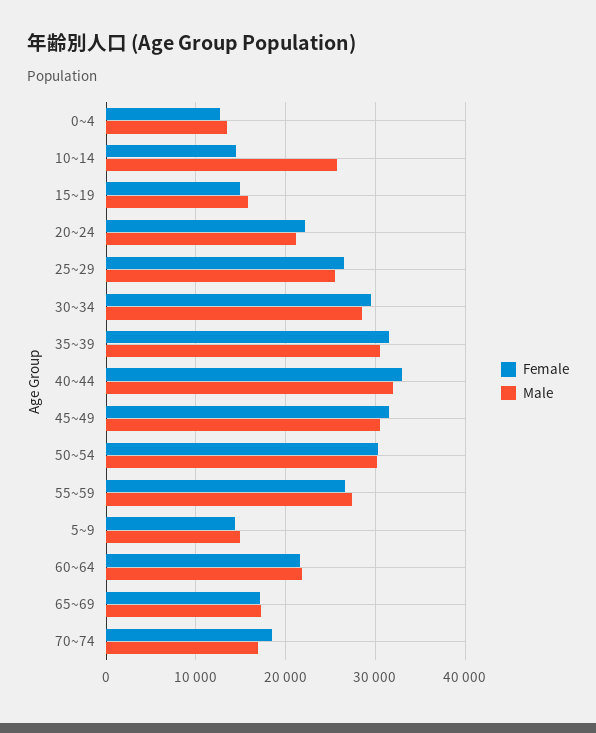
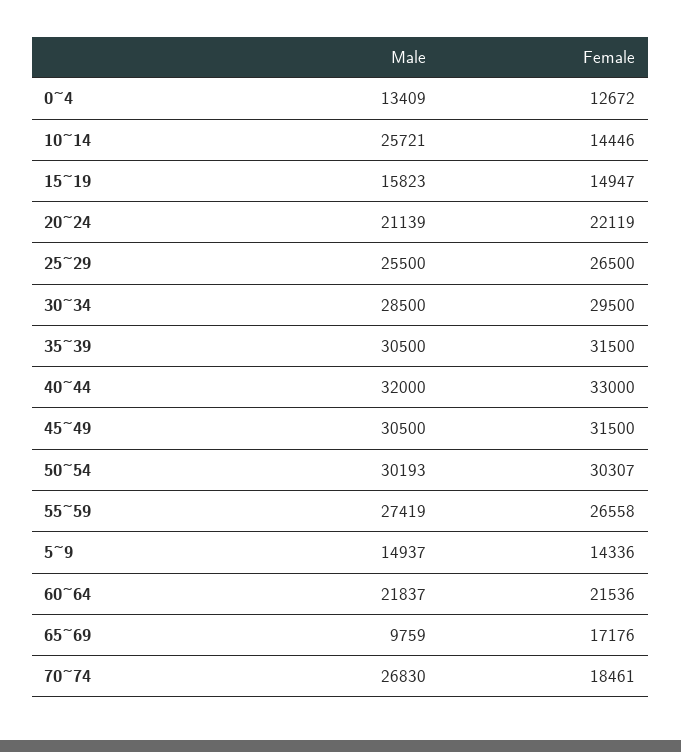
  {
    "Female": {
      "0~4": 12672,
      "10~14": 14446,
      "15~19": 14947,
      "20~24": 22119,
      "25~29": 26500,
      "30~34": 29500,
      "35~39": 31500,
      "40~44": 33000,
      "45~49": 31500,
      "50~54": 30307,
      "55~59": 26558,
      "5~9": 14336,
      "60~64": 21536,
      "65~69": 17176,
      "70~74": 18461
    },
    "Male": {
      "0~4": 13409,
      "10~14": 25721,
      "15~19": 15823,
      "20~24": 21139,
      "25~29": 25500,
      "30~34": 28500,
      "35~39": 30500,
      "40~44": 32000,
      "45~49": 30500,
      "50~54": 30193,
      "55~59": 27419,
      "5~9": 14937,
      "60~64": 21837,
-     "65~69": 17000,
+     "65~69": 9759,
-     "70~74": 17000
+     "70~74": 26830
    }
  }

